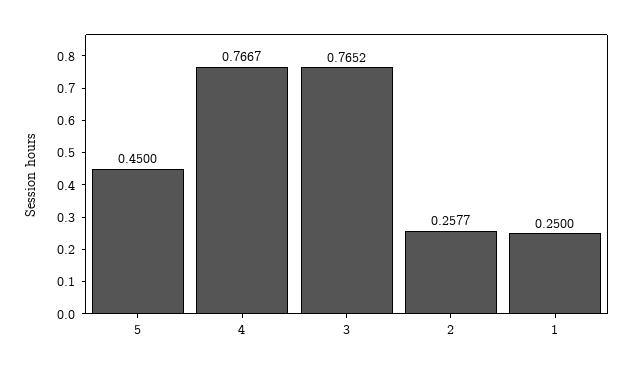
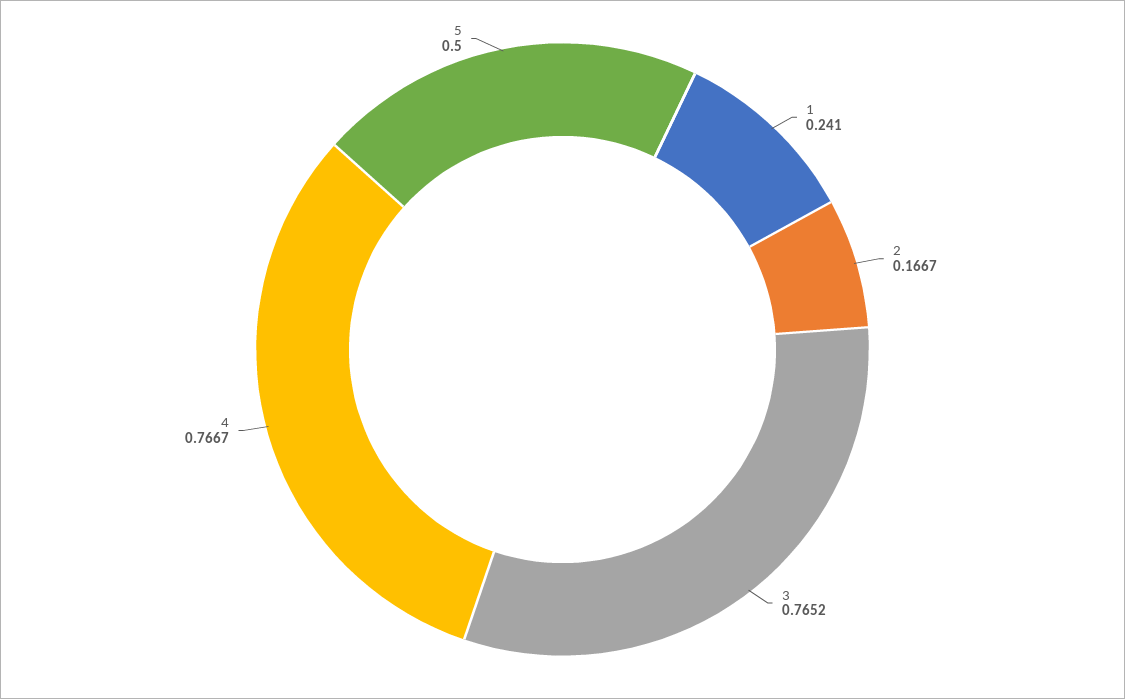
  {
-   "5": 0.45,
+   "5": 0.5,
    "4": 0.7667,
    "3": 0.7652,
-   "2": 0.2577,
+   "2": 0.1667,
-   "1": 0.25
+   "1": 0.241
  }

